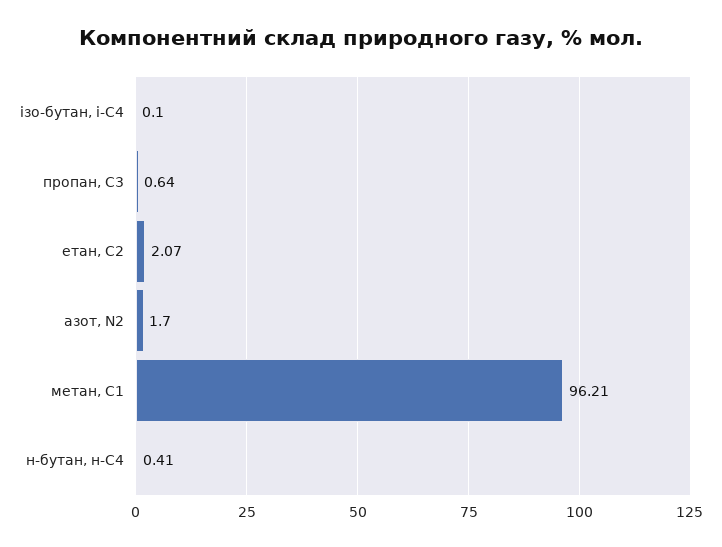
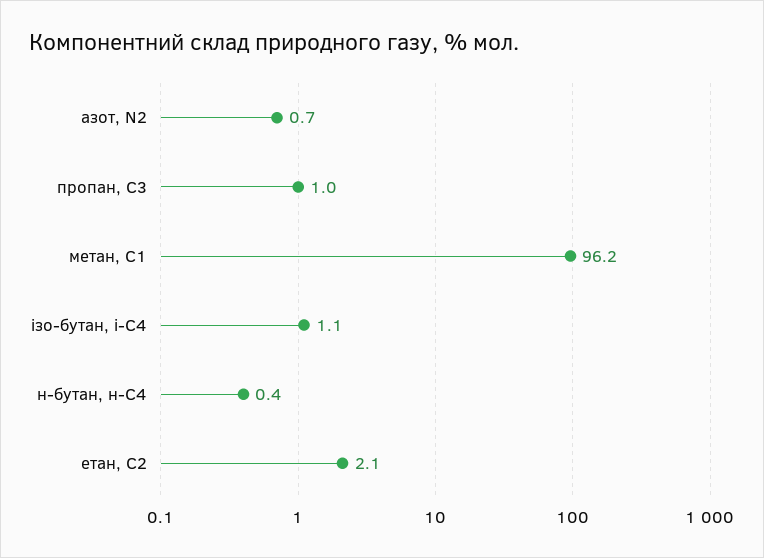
  {
-   "ізо-бутан, і-С4": 0.1,
+   "ізо-бутан, і-С4": 1.1,
-   "пропан, С3": 0.64,
+   "пропан, С3": 1,
    "етан, С2": 2.07,
-   "азот, N2": 1.7,
+   "азот, N2": 0.7,
    "метан, С1": 96.21,
    "н-бутан, н-С4": 0.41
  }

